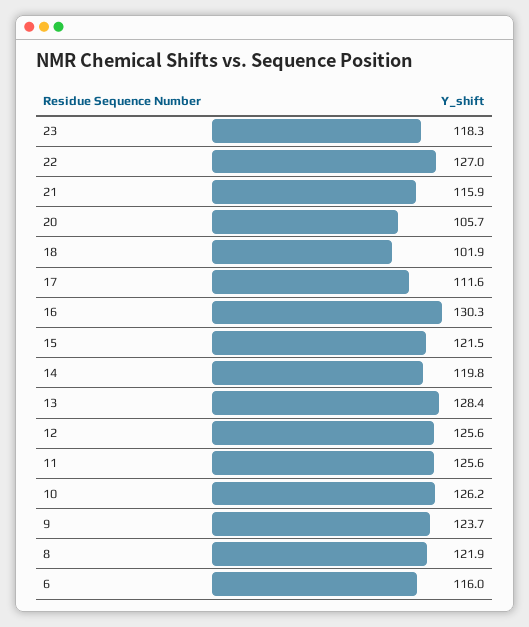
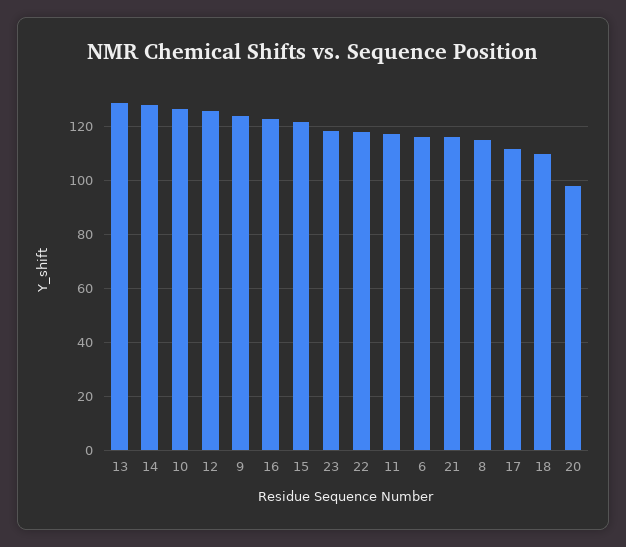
  {
    "23": 118.3,
-   "22": 127,
+   "22": 117.5,
    "21": 115.9,
-   "20": 105.7,
+   "20": 97.5,
-   "18": 101.9,
+   "18": 110,
    "17": 111.6,
-   "16": 130.3,
+   "16": 122.5,
    "15": 121.5,
-   "14": 119.8,
+   "14": 127.5,
    "13": 128.4,
    "12": 125.6,
-   "11": 125.6,
+   "11": 117.5,
    "10": 126.2,
    "9": 123.7,
-   "8": 121.9,
+   "8": 115,
    "6": 116
  }

